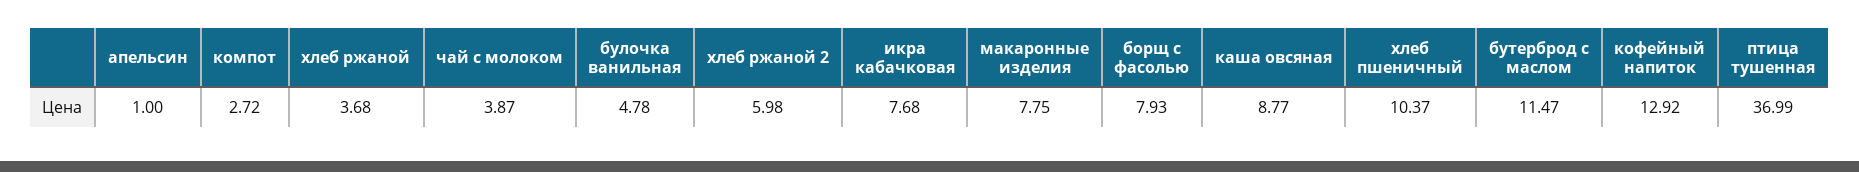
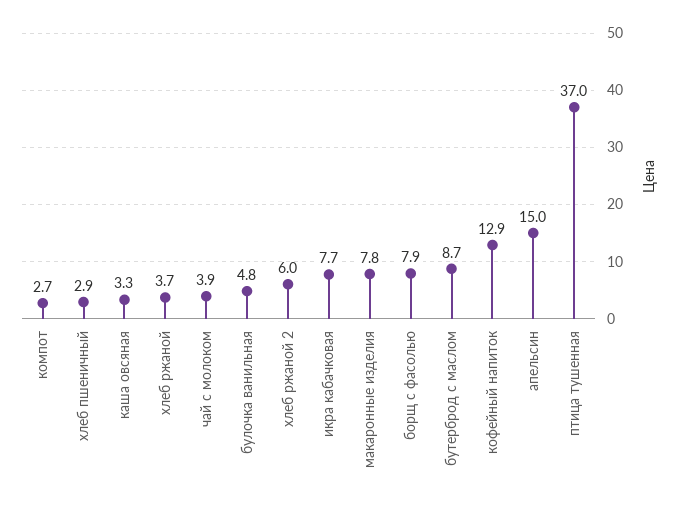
  {
-   "апельсин": 1,
+   "апельсин": 15,
    "компот": 2.72,
    "хлеб ржаной": 3.68,
    "чай с молоком": 3.87,
    "булочка ванильная": 4.78,
    "хлеб ржаной 2": 5.98,
    "икра кабачковая": 7.68,
    "макаронные изделия": 7.75,
    "борщ с фасолью": 7.93,
-   "каша овсяная": 8.77,
+   "каша овсяная": 3.3,
-   "хлеб пшеничный": 10.37,
+   "хлеб пшеничный": 2.9,
-   "бутерброд с маслом": 11.47,
+   "бутерброд с маслом": 8.7,
    "кофейный напиток": 12.92,
    "птица тушенная": 36.99
  }

